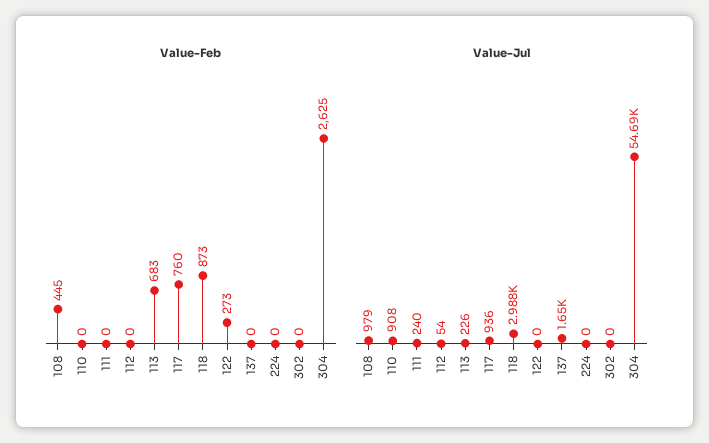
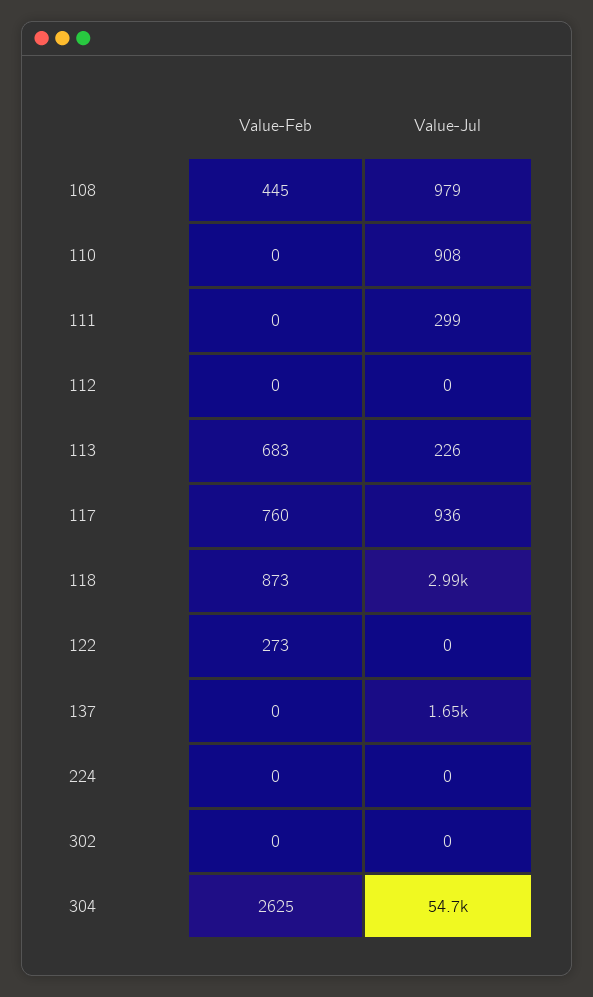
  {
    "Value-Feb": {
      "108": 445,
      "110": 0,
      "111": 0,
      "112": 0,
      "113": 683,
      "117": 760,
      "118": 873,
      "122": 273,
      "137": 0,
      "224": 0,
      "302": 0,
      "304": 2625
    },
    "Value-Jul": {
      "108": 979,
      "110": 908,
-     "111": 240,
+     "111": 299,
-     "112": 54,
+     "112": 0,
      "113": 226,
      "117": 936,
      "118": 2988,
      "122": 0,
      "137": 1650,
      "224": 0,
      "302": 0,
      "304": 54690
    }
  }

